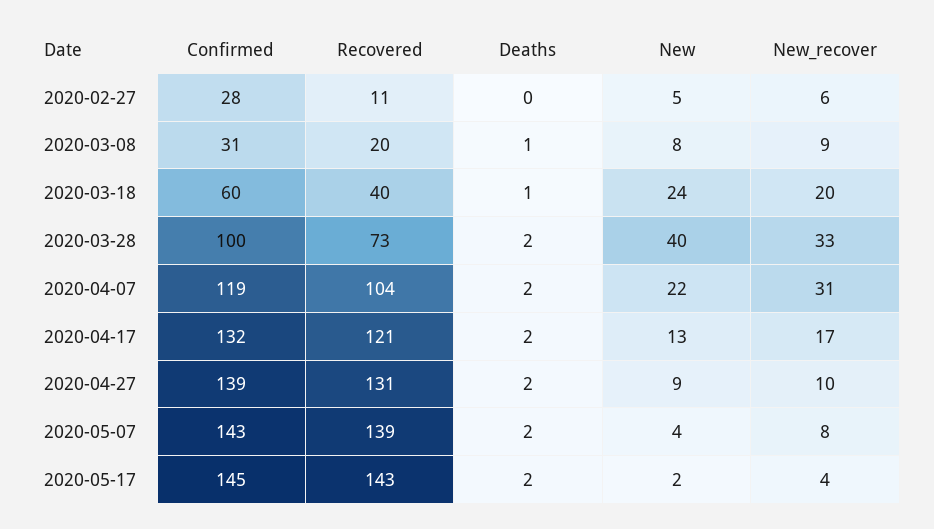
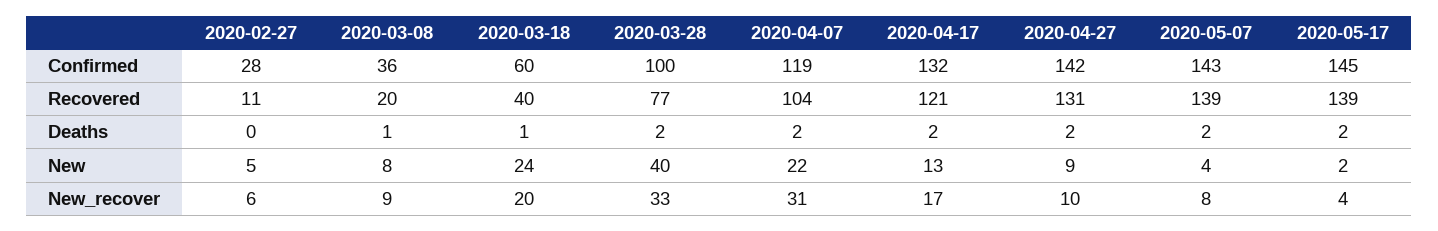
  {
    "Confirmed": {
      "2020-02-27": 28,
-     "2020-03-08": 31,
+     "2020-03-08": 36,
      "2020-03-18": 60,
      "2020-03-28": 100,
      "2020-04-07": 119,
      "2020-04-17": 132,
-     "2020-04-27": 139,
+     "2020-04-27": 142,
      "2020-05-07": 143,
      "2020-05-17": 145
    },
    "Recovered": {
      "2020-02-27": 11,
      "2020-03-08": 20,
      "2020-03-18": 40,
-     "2020-03-28": 73,
+     "2020-03-28": 77,
      "2020-04-07": 104,
      "2020-04-17": 121,
      "2020-04-27": 131,
      "2020-05-07": 139,
-     "2020-05-17": 143
+     "2020-05-17": 139
    },
    "Deaths": {
      "2020-02-27": 0,
      "2020-03-08": 1,
      "2020-03-18": 1,
      "2020-03-28": 2,
      "2020-04-07": 2,
      "2020-04-17": 2,
      "2020-04-27": 2,
      "2020-05-07": 2,
      "2020-05-17": 2
    },
    "New": {
      "2020-02-27": 5,
      "2020-03-08": 8,
      "2020-03-18": 24,
      "2020-03-28": 40,
      "2020-04-07": 22,
      "2020-04-17": 13,
      "2020-04-27": 9,
      "2020-05-07": 4,
      "2020-05-17": 2
    },
    "New_recover": {
      "2020-02-27": 6,
      "2020-03-08": 9,
      "2020-03-18": 20,
      "2020-03-28": 33,
      "2020-04-07": 31,
      "2020-04-17": 17,
      "2020-04-27": 10,
      "2020-05-07": 8,
      "2020-05-17": 4
    }
  }

